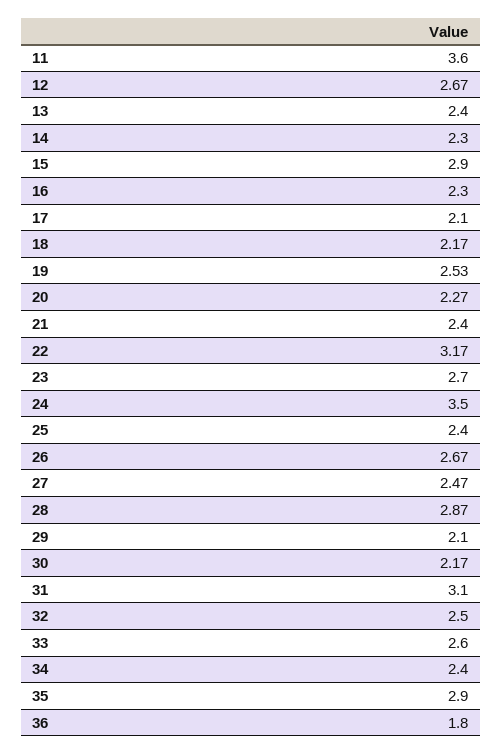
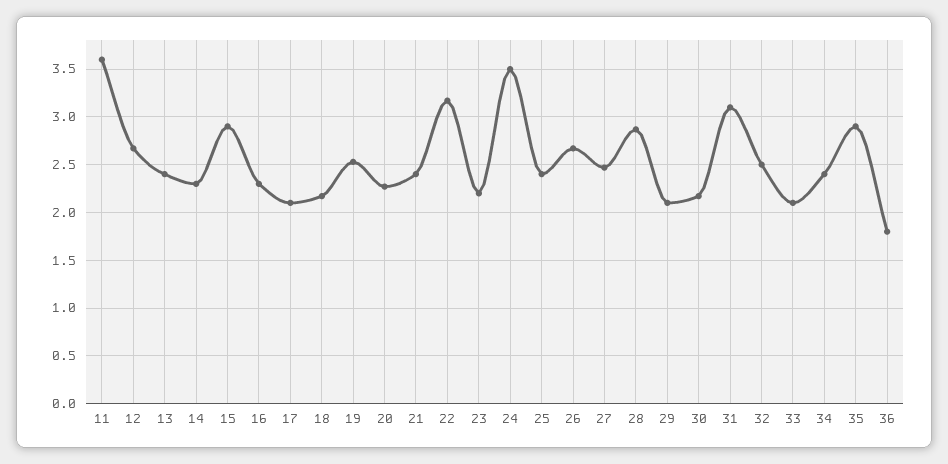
  {
    "11": 3.6,
    "12": 2.67,
    "13": 2.4,
    "14": 2.3,
    "15": 2.9,
    "16": 2.3,
    "17": 2.1,
    "18": 2.17,
    "19": 2.53,
    "20": 2.27,
    "21": 2.4,
    "22": 3.17,
-   "23": 2.7,
+   "23": 2.2,
    "24": 3.5,
    "25": 2.4,
    "26": 2.67,
    "27": 2.47,
    "28": 2.87,
    "29": 2.1,
    "30": 2.17,
    "31": 3.1,
    "32": 2.5,
-   "33": 2.6,
+   "33": 2.1,
    "34": 2.4,
    "35": 2.9,
    "36": 1.8
  }

